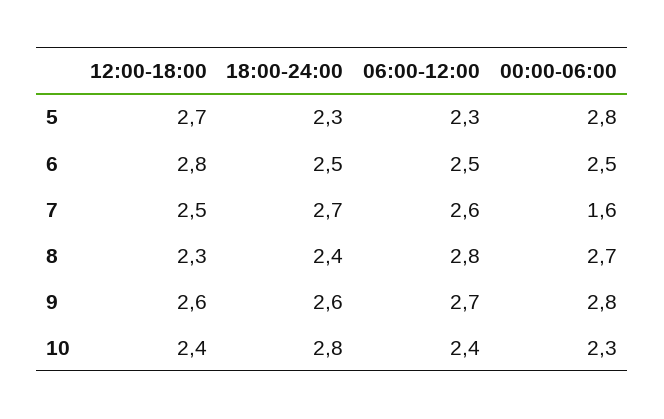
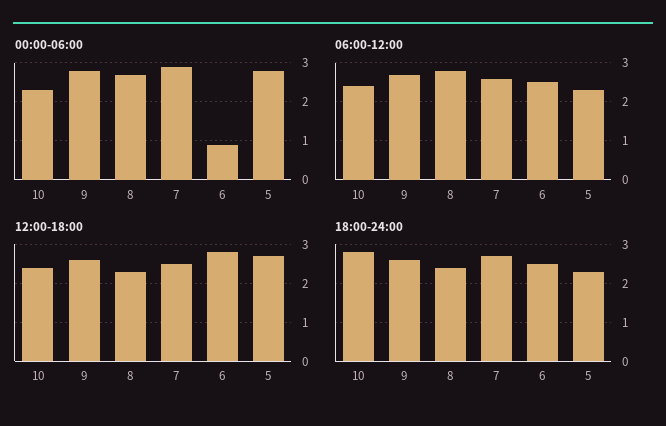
  {
    "12:00-18:00": {
      "5": 2.7,
      "6": 2.8,
      "7": 2.5,
      "8": 2.3,
      "9": 2.6,
      "10": 2.4
    },
    "18:00-24:00": {
      "5": 2.3,
      "6": 2.5,
      "7": 2.7,
      "8": 2.4,
      "9": 2.6,
      "10": 2.8
    },
    "06:00-12:00": {
      "5": 2.3,
      "6": 2.5,
      "7": 2.6,
      "8": 2.8,
      "9": 2.7,
      "10": 2.4
    },
    "00:00-06:00": {
      "5": 2.8,
-     "6": 2.5,
+     "6": 1,
-     "7": 1.6,
+     "7": 3,
      "8": 2.7,
      "9": 2.8,
      "10": 2.3
    }
  }

